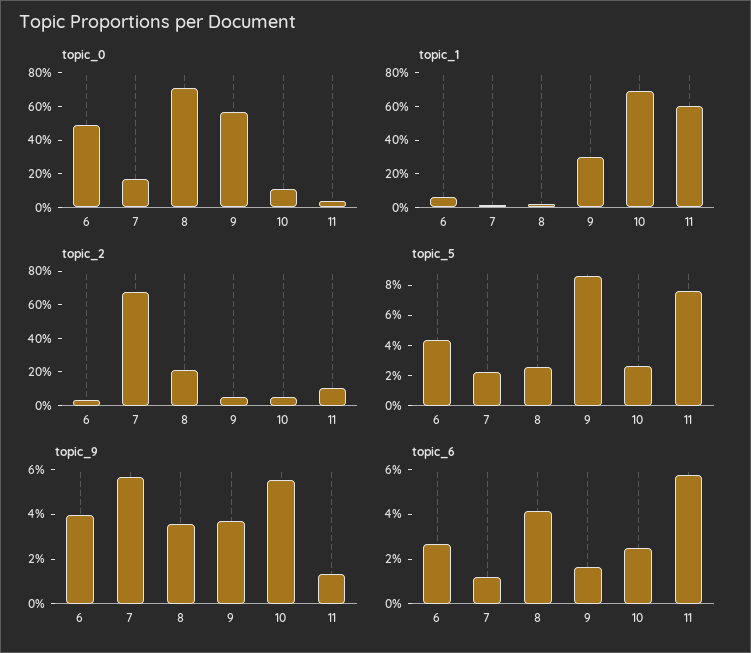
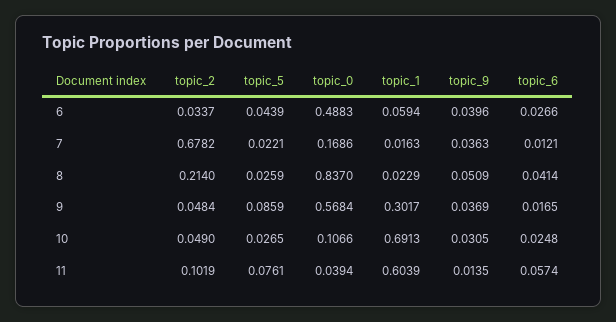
  {
    "topic_0": {
      "6": 0.4883,
      "7": 0.1686,
-     "8": 0.7,
+     "8": 0.837,
      "9": 0.5684,
      "10": 0.1066,
      "11": 0.0394
    },
    "topic_1": {
      "6": 0.0594,
      "7": 0.0163,
      "8": 0.0229,
      "9": 0.3017,
      "10": 0.6913,
      "11": 0.6039
    },
    "topic_2": {
      "6": 0.0337,
      "7": 0.6782,
      "8": 0.214,
      "9": 0.0484,
      "10": 0.049,
      "11": 0.1019
    },
    "topic_5": {
      "6": 0.0439,
      "7": 0.0221,
      "8": 0.0259,
      "9": 0.0859,
      "10": 0.0265,
      "11": 0.0761
    },
    "topic_9": {
      "6": 0.0396,
-     "7": 0.055,
+     "7": 0.0363,
-     "8": 0.035,
+     "8": 0.0509,
      "9": 0.0369,
-     "10": 0.055,
+     "10": 0.0305,
      "11": 0.0135
    },
    "topic_6": {
      "6": 0.0266,
      "7": 0.0121,
      "8": 0.0414,
      "9": 0.0165,
      "10": 0.0248,
      "11": 0.0574
    }
  }

